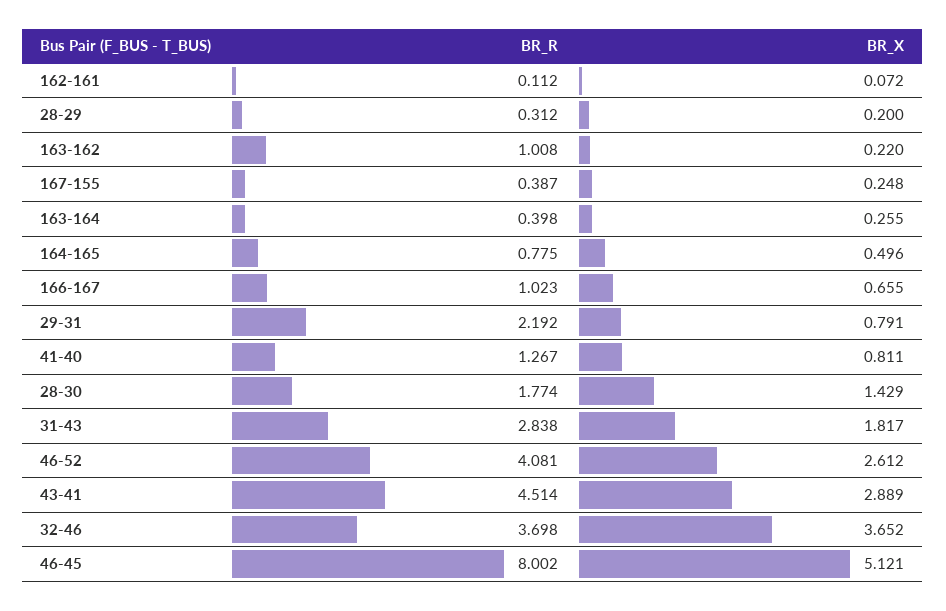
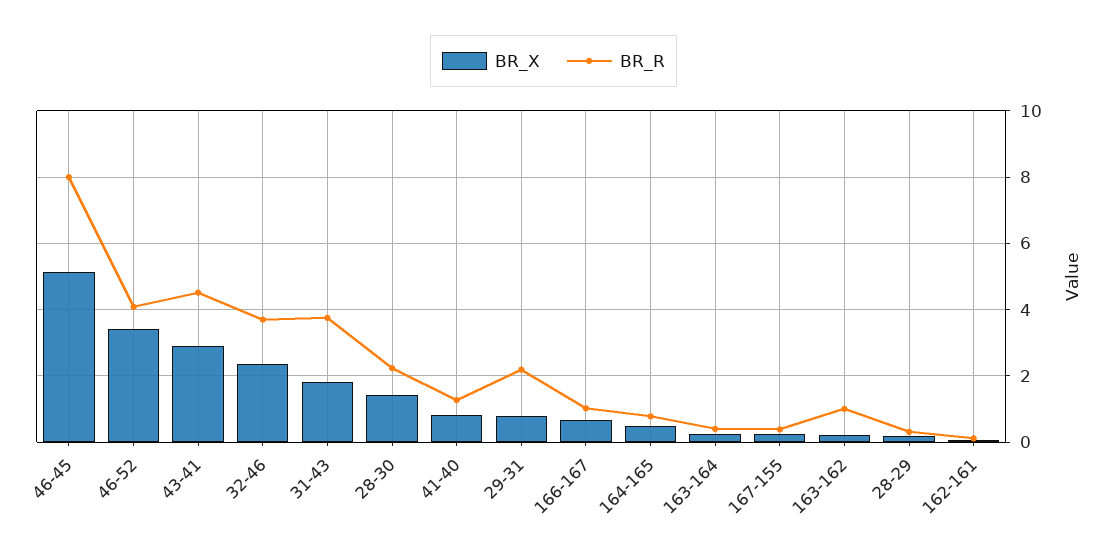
  {
    "BR_R": {
      "162-161": 0.112,
      "28-29": 0.312,
      "163-162": 1.008,
      "167-155": 0.387,
      "163-164": 0.398,
      "164-165": 0.775,
      "166-167": 1.023,
      "29-31": 2.192,
      "41-40": 1.267,
-     "28-30": 1.774,
+     "28-30": 2.2,
-     "31-43": 2.838,
+     "31-43": 3.8,
      "46-52": 4.081,
      "43-41": 4.514,
      "32-46": 3.698,
      "46-45": 8.002
    },
    "BR_X": {
      "162-161": 0.072,
      "28-29": 0.2,
      "163-162": 0.22,
      "167-155": 0.248,
      "163-164": 0.255,
      "164-165": 0.496,
      "166-167": 0.655,
      "29-31": 0.791,
      "41-40": 0.811,
      "28-30": 1.429,
      "31-43": 1.817,
-     "46-52": 2.612,
+     "46-52": 3.4,
      "43-41": 2.889,
-     "32-46": 3.652,
+     "32-46": 2.4,
      "46-45": 5.121
    }
  }

